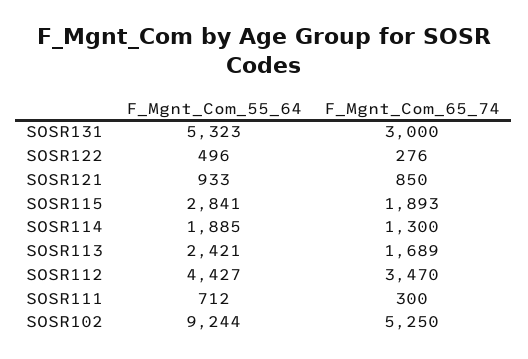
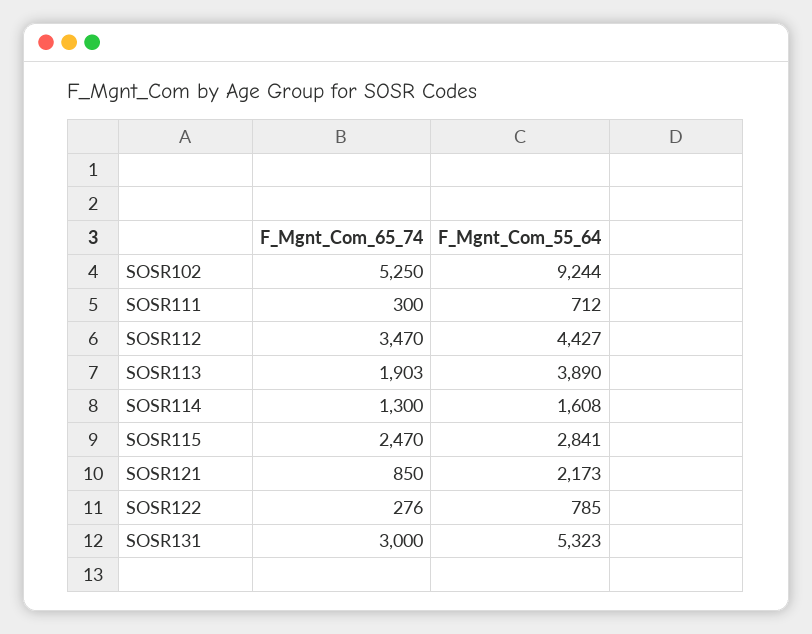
  {
    "F_Mgnt_Com_55_64": {
      "SOSR131": 5323,
-     "SOSR122": 496,
+     "SOSR122": 785,
-     "SOSR121": 933,
+     "SOSR121": 2173,
      "SOSR115": 2841,
-     "SOSR114": 1885,
+     "SOSR114": 1608,
-     "SOSR113": 2421,
+     "SOSR113": 3890,
      "SOSR112": 4427,
      "SOSR111": 712,
      "SOSR102": 9244
    },
    "F_Mgnt_Com_65_74": {
      "SOSR131": 3000,
      "SOSR122": 276,
      "SOSR121": 850,
-     "SOSR115": 1893,
+     "SOSR115": 2470,
      "SOSR114": 1300,
-     "SOSR113": 1689,
+     "SOSR113": 1903,
      "SOSR112": 3470,
      "SOSR111": 300,
      "SOSR102": 5250
    }
  }

